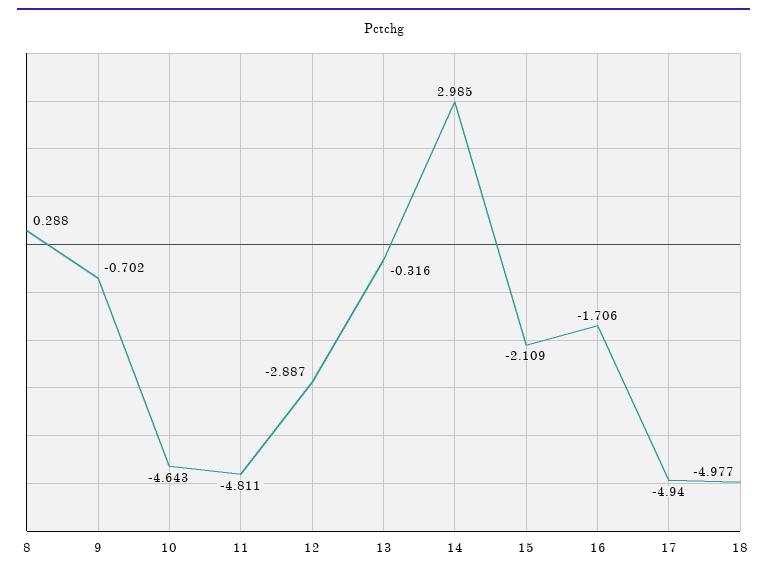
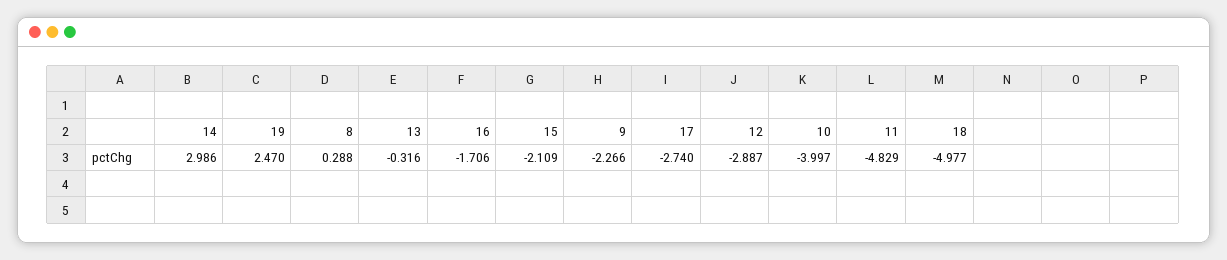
  {
    "8": 0.288,
-   "9": -0.702,
+   "9": -2.266,
-   "10": -4.643,
+   "10": -3.997,
-   "11": -4.811,
+   "11": -4.829,
    "12": -2.887,
    "13": -0.316,
-   "14": 2.985,
+   "14": 2.986,
    "15": -2.109,
    "16": -1.706,
-   "17": -4.94,
+   "17": -2.74,
-   "18": -4.977
+   "18": -4.977,
+   "19": 2.47
  }

